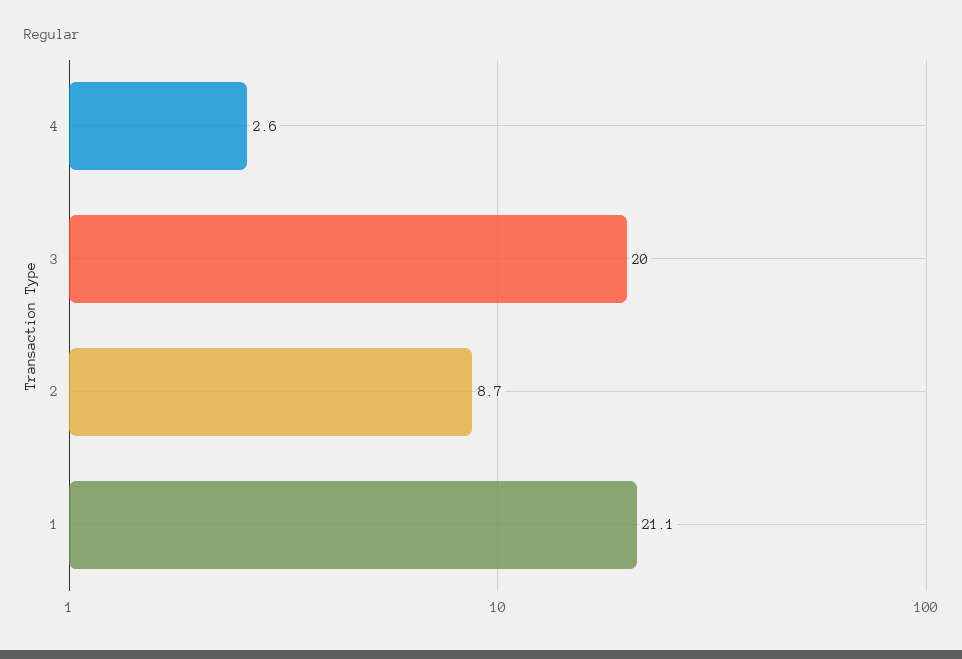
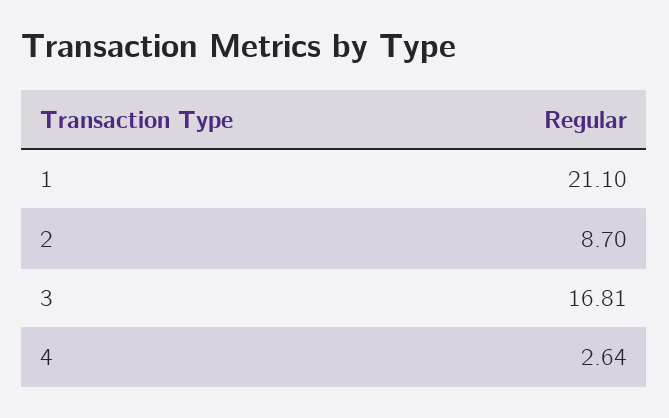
  {
    "4": 2.64,
-   "3": 20,
+   "3": 16.81,
    "2": 8.7,
    "1": 21.1
  }

